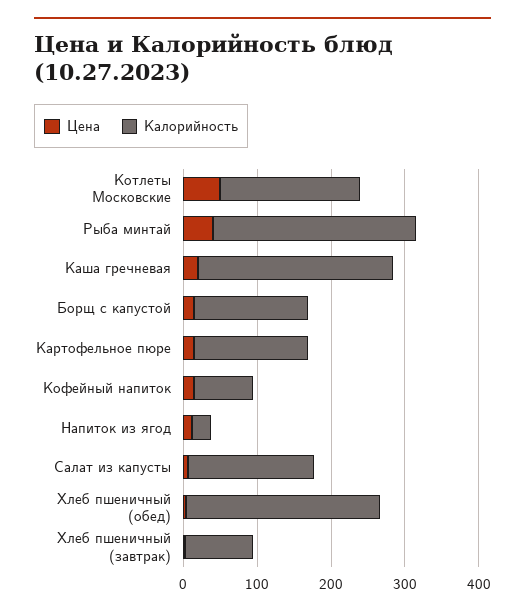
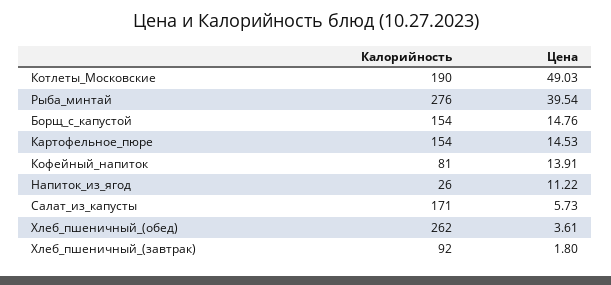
  {
    "Цена": {
      "Котлеты Московские": 49.03,
      "Рыба минтай": 39.54,
-     "Каша гречневая": 20,
      "Борщ с капустой": 14.76,
      "Картофельное пюре": 14.53,
      "Кофейный напиток": 13.91,
      "Напиток из ягод": 11.22,
      "Салат из капусты": 5.73,
      "Хлеб пшеничный (обед)": 3.61,
      "Хлеб пшеничный (завтрак)": 1.8
    },
    "Калорийность": {
      "Котлеты Московские": 190,
      "Рыба минтай": 276,
-     "Каша гречневая": 260,
      "Борщ с капустой": 154,
      "Картофельное пюре": 154,
      "Кофейный напиток": 81,
      "Напиток из ягод": 26,
      "Салат из капусты": 171,
      "Хлеб пшеничный (обед)": 262,
      "Хлеб пшеничный (завтрак)": 92
    }
  }

